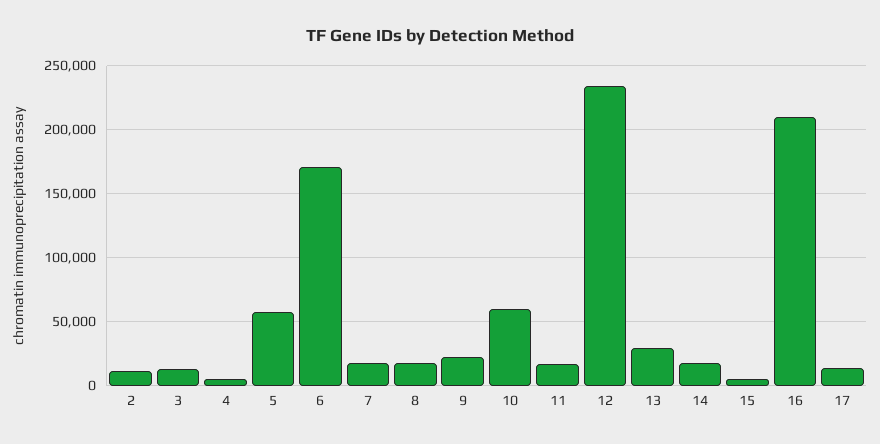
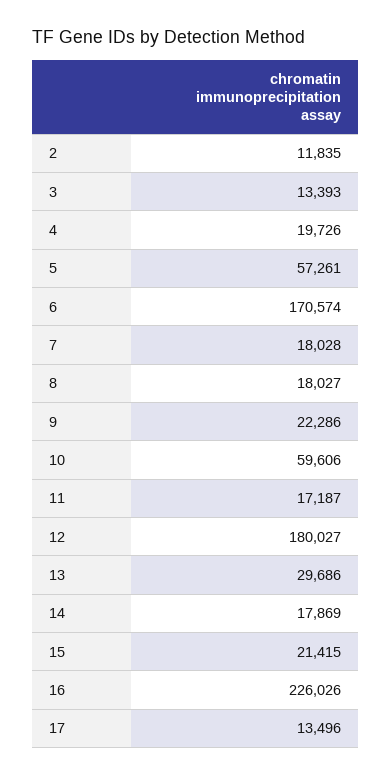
  {
    "2": 11835,
    "3": 13393,
-   "4": 5000,
+   "4": 19726,
    "5": 57261,
    "6": 170574,
    "7": 18028,
    "8": 18027,
    "9": 22286,
    "10": 59606,
    "11": 17187,
-   "12": 235000,
+   "12": 180027,
    "13": 29686,
    "14": 17869,
-   "15": 5000,
+   "15": 21415,
-   "16": 210000,
+   "16": 226026,
    "17": 13496
  }

